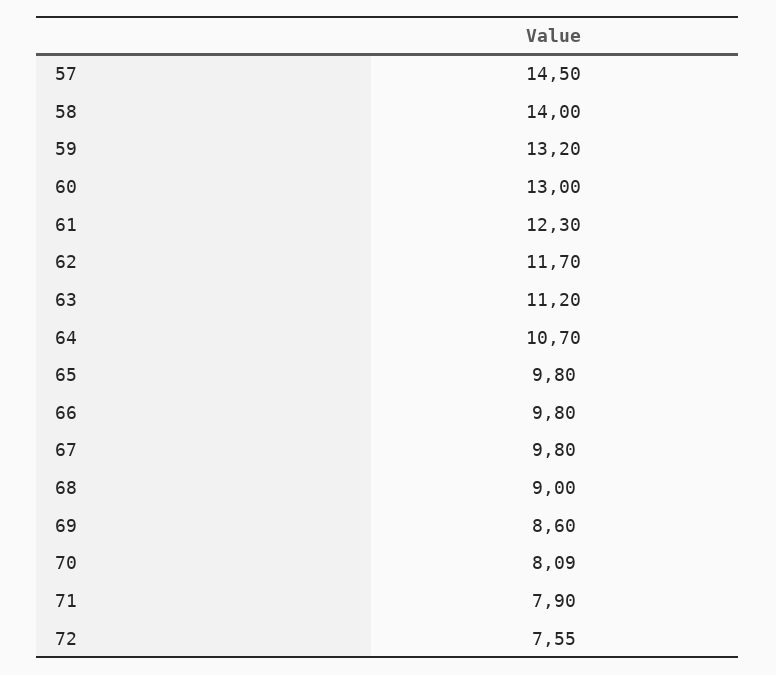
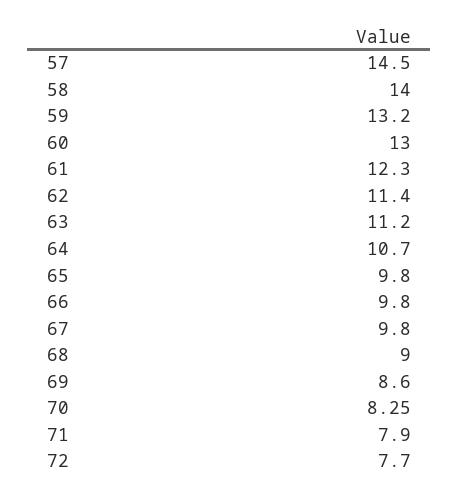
  {
    "57": 14.5,
    "58": 14,
    "59": 13.2,
    "60": 13,
    "61": 12.3,
-   "62": 11.7,
+   "62": 11.4,
    "63": 11.2,
    "64": 10.7,
    "65": 9.8,
    "66": 9.8,
    "67": 9.8,
    "68": 9,
    "69": 8.6,
-   "70": 8.09,
+   "70": 8.25,
    "71": 7.9,
-   "72": 7.55
+   "72": 7.7
  }

